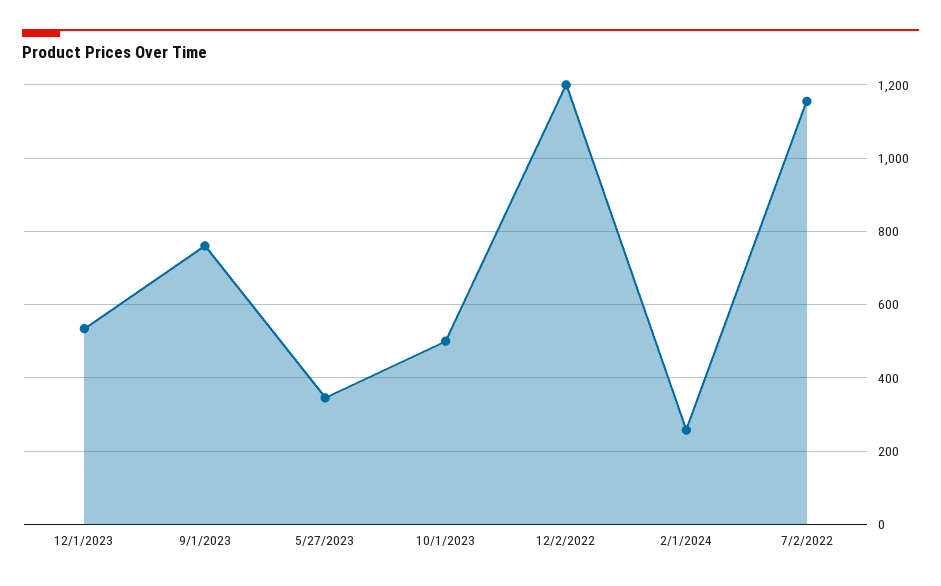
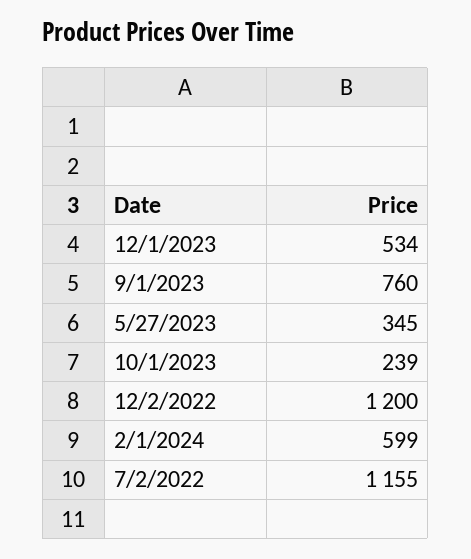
  {
    "12/1/2023": 534,
    "9/1/2023": 760,
    "5/27/2023": 345,
-   "10/1/2023": 500,
+   "10/1/2023": 239,
    "12/2/2022": 1200,
-   "2/1/2024": 260,
+   "2/1/2024": 599,
    "7/2/2022": 1155
  }

